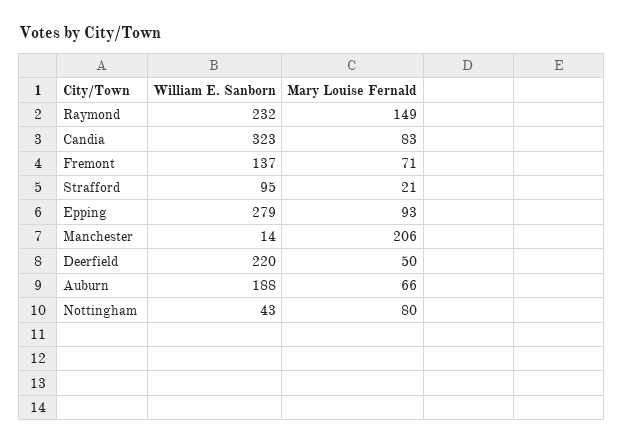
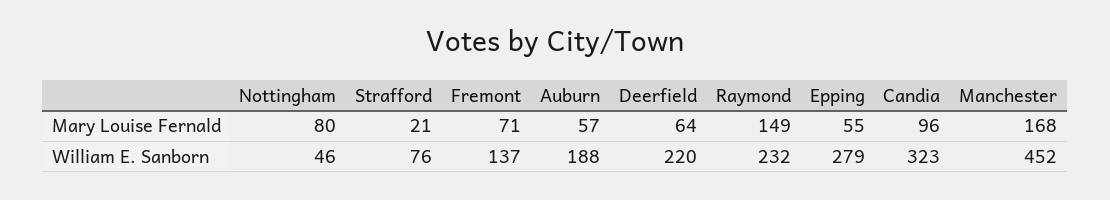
  {
    "William E. Sanborn": {
      "Raymond": 232,
      "Candia": 323,
      "Fremont": 137,
-     "Strafford": 95,
+     "Strafford": 76,
      "Epping": 279,
-     "Manchester": 14,
+     "Manchester": 452,
      "Deerfield": 220,
      "Auburn": 188,
-     "Nottingham": 43
+     "Nottingham": 46
    },
    "Mary Louise Fernald": {
      "Raymond": 149,
-     "Candia": 83,
+     "Candia": 96,
      "Fremont": 71,
      "Strafford": 21,
-     "Epping": 93,
+     "Epping": 55,
-     "Manchester": 206,
+     "Manchester": 168,
-     "Deerfield": 50,
+     "Deerfield": 64,
-     "Auburn": 66,
+     "Auburn": 57,
      "Nottingham": 80
    }
  }

